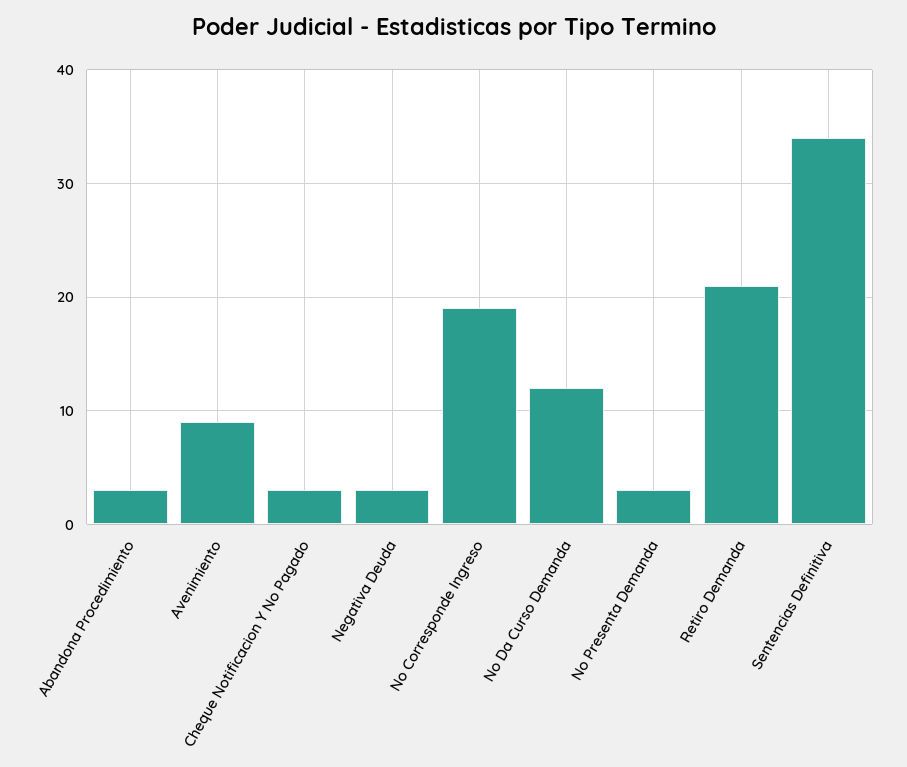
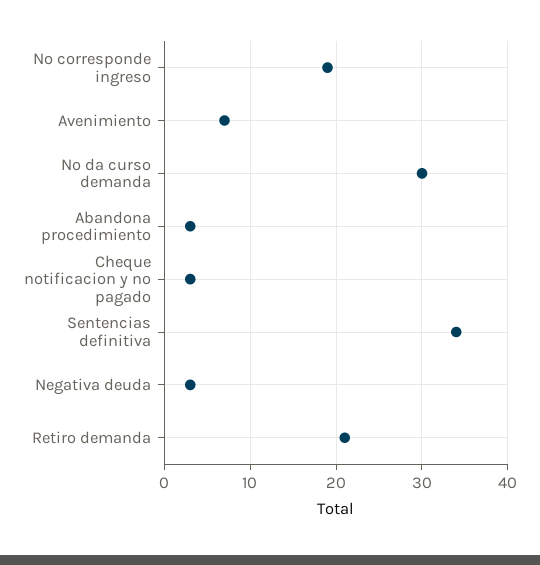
  {
    "Abandona Procedimiento": 3,
-   "Avenimiento": 9,
+   "Avenimiento": 7,
    "Cheque Notificacion Y No Pagado": 3,
    "Negativa Deuda": 3,
    "No Corresponde Ingreso": 19,
-   "No Da Curso Demanda": 12,
+   "No Da Curso Demanda": 30,
-   "No Presenta Demanda": 3,
    "Retiro Demanda": 21,
    "Sentencias Definitiva": 34
  }

